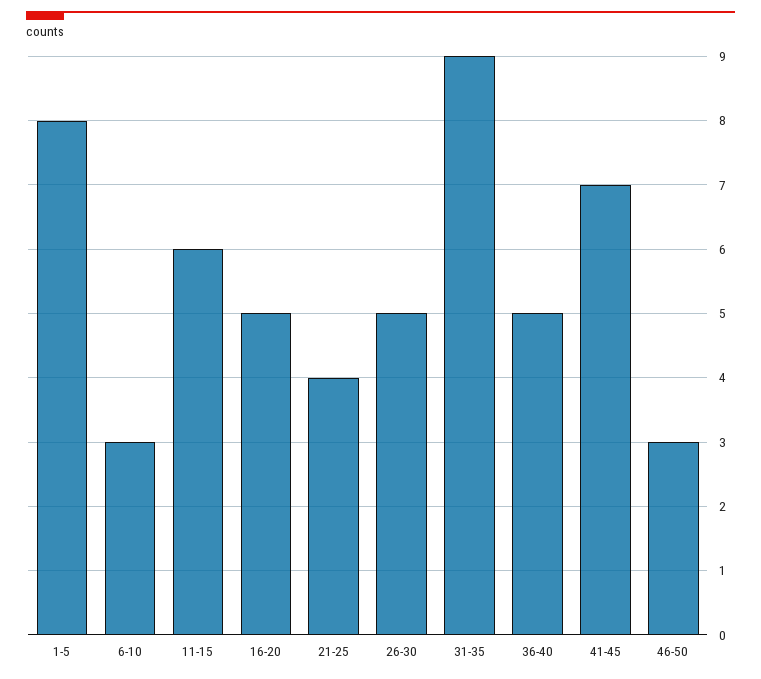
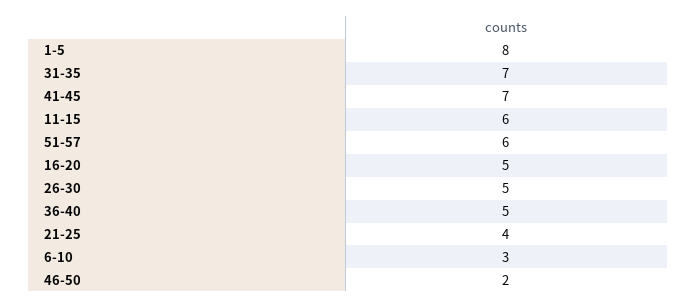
  {
    "1-5": 8,
    "6-10": 3,
    "11-15": 6,
    "16-20": 5,
    "21-25": 4,
    "26-30": 5,
-   "31-35": 9,
+   "31-35": 7,
    "36-40": 5,
    "41-45": 7,
-   "46-50": 3
+   "46-50": 2,
+   "51-57": 6
  }

